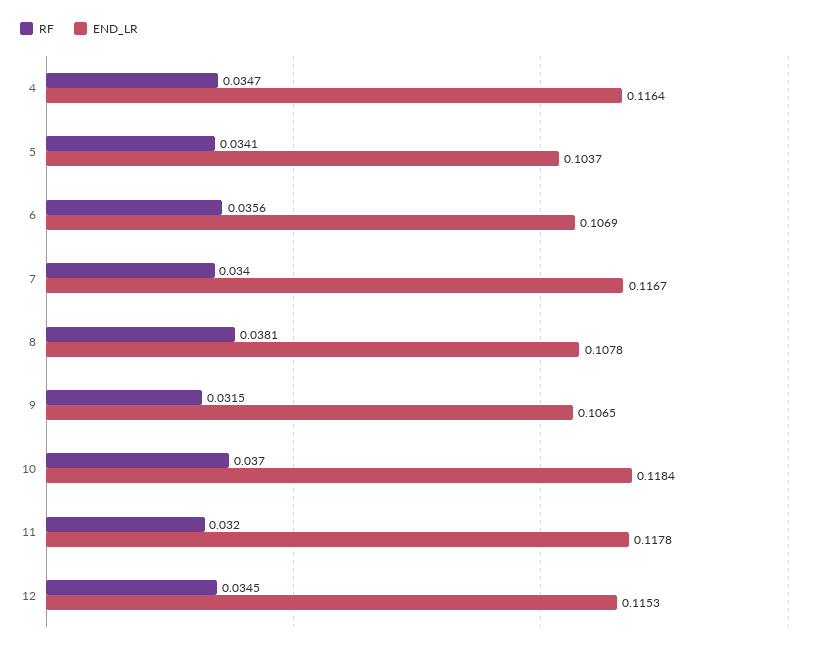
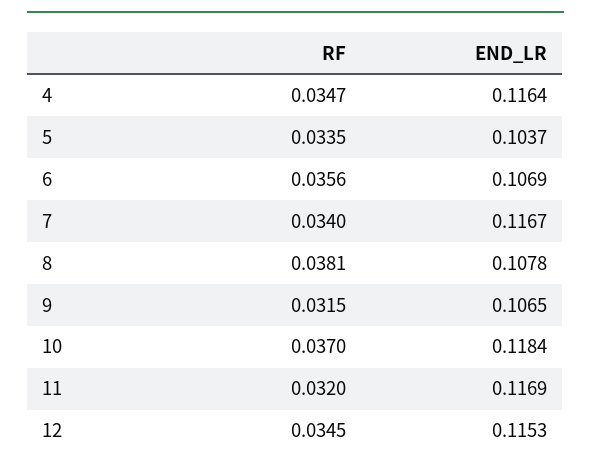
  {
    "RF": {
      "4": 0.0347,
-     "5": 0.0341,
+     "5": 0.0335,
      "6": 0.0356,
      "7": 0.034,
      "8": 0.0381,
      "9": 0.0315,
      "10": 0.037,
      "11": 0.032,
      "12": 0.0345
    },
    "END_LR": {
      "4": 0.1164,
      "5": 0.1037,
      "6": 0.1069,
      "7": 0.1167,
      "8": 0.1078,
      "9": 0.1065,
      "10": 0.1184,
-     "11": 0.1178,
+     "11": 0.1169,
      "12": 0.1153
    }
  }

